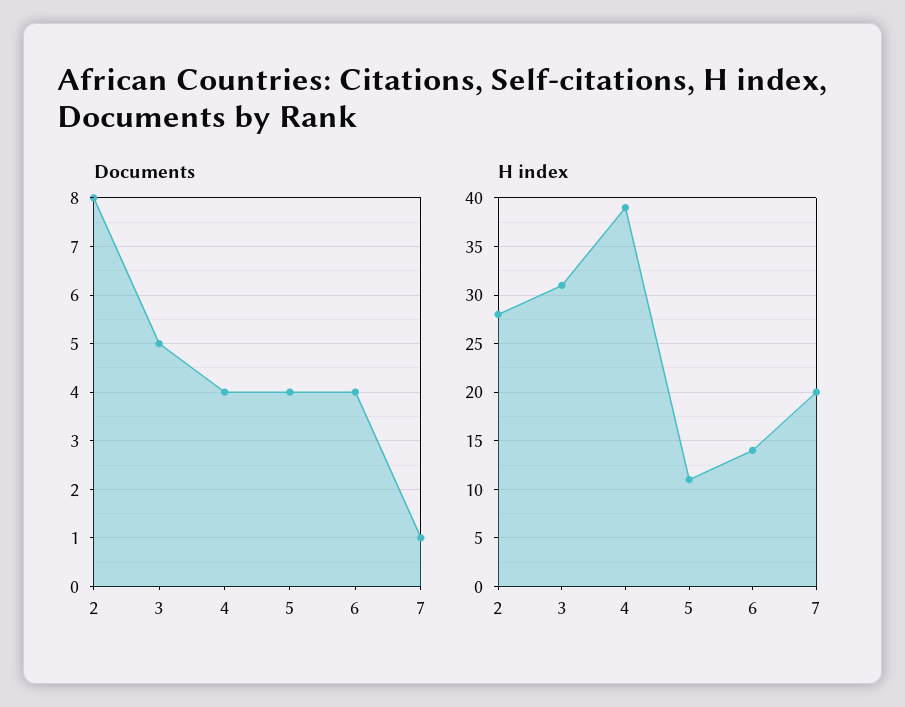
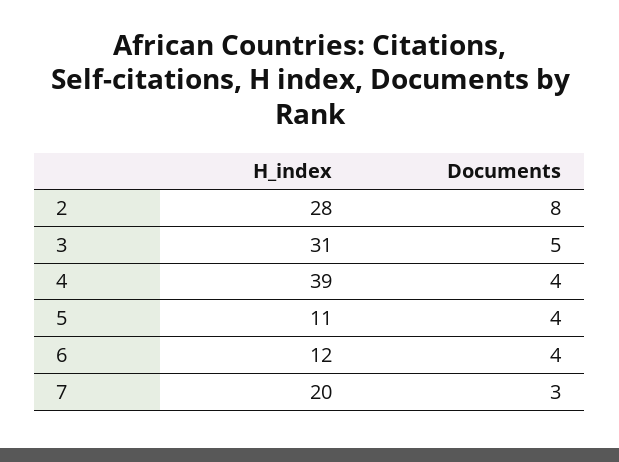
  {
    "Documents": {
      "2": 8,
      "3": 5,
      "4": 4,
      "5": 4,
      "6": 4,
-     "7": 1
+     "7": 3
    },
    "H index": {
      "2": 28,
      "3": 31,
      "4": 39,
      "5": 11,
-     "6": 14,
+     "6": 12,
      "7": 20
    }
  }

